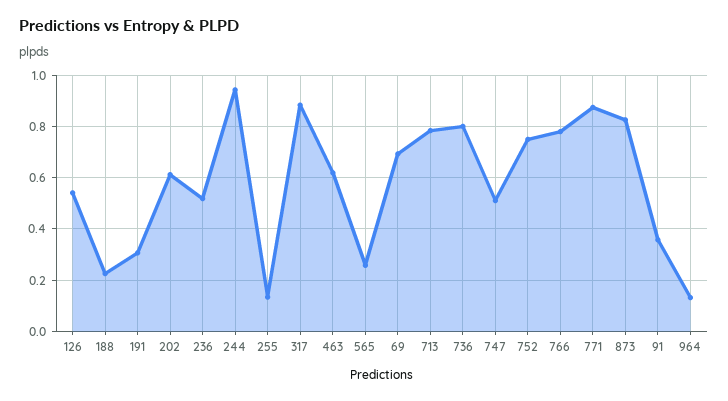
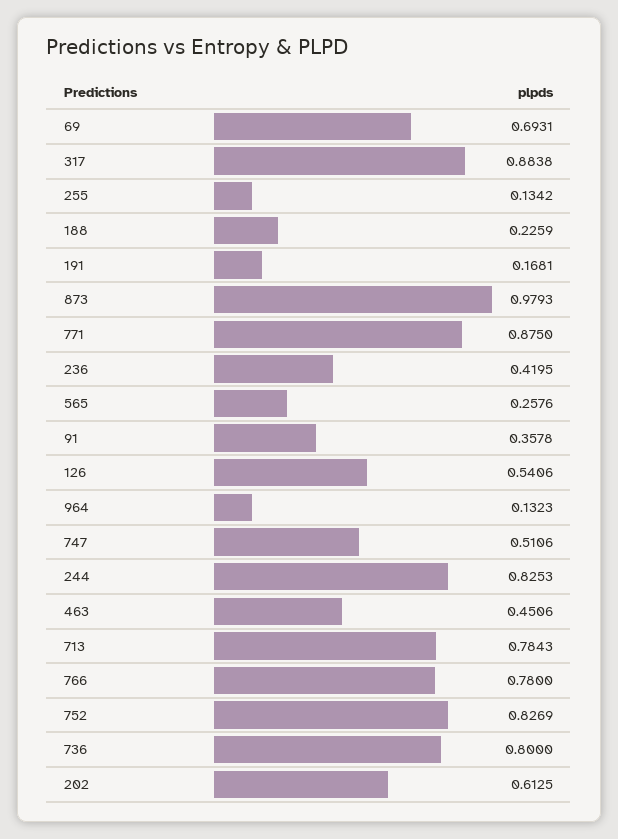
  {
    "126": 0.5406,
    "188": 0.2259,
-   "191": 0.3,
+   "191": 0.1681,
    "202": 0.6125,
-   "236": 0.525,
+   "236": 0.4195,
-   "244": 0.95,
+   "244": 0.8253,
    "255": 0.1342,
    "317": 0.8838,
-   "463": 0.625,
+   "463": 0.4506,
    "565": 0.2576,
    "69": 0.6931,
    "713": 0.7843,
    "736": 0.8,
    "747": 0.5106,
-   "752": 0.75,
+   "752": 0.8269,
    "766": 0.78,
    "771": 0.875,
-   "873": 0.825,
+   "873": 0.9793,
    "91": 0.3578,
    "964": 0.1323
  }

